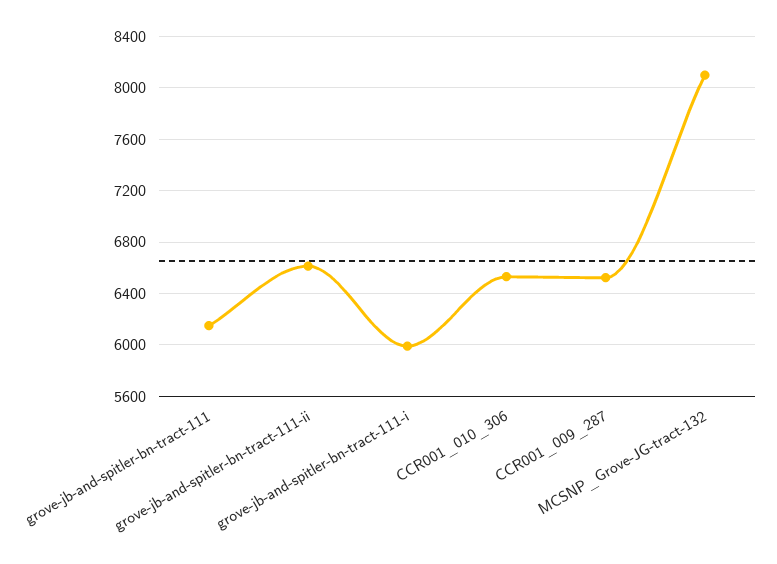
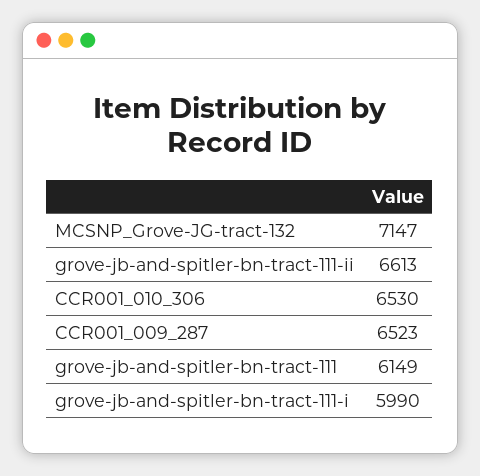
  {
    "grove-jb-and-spitler-bn-tract-111": 6149,
    "grove-jb-and-spitler-bn-tract-111-ii": 6613,
    "grove-jb-and-spitler-bn-tract-111-i": 5990,
    "CCR001_010_306": 6530,
    "CCR001_009_287": 6523,
-   "MCSNP_Grove-JG-tract-132": 8100
+   "MCSNP_Grove-JG-tract-132": 7147
  }

